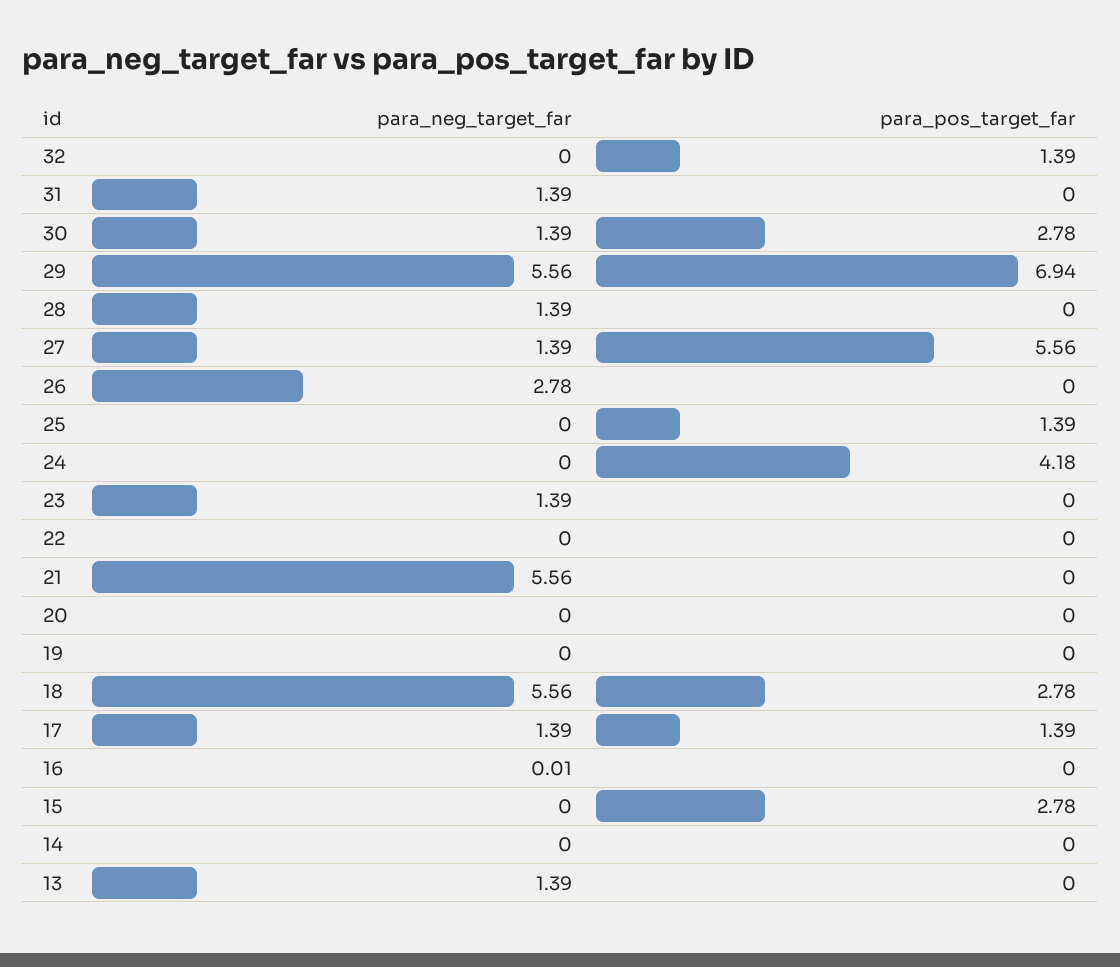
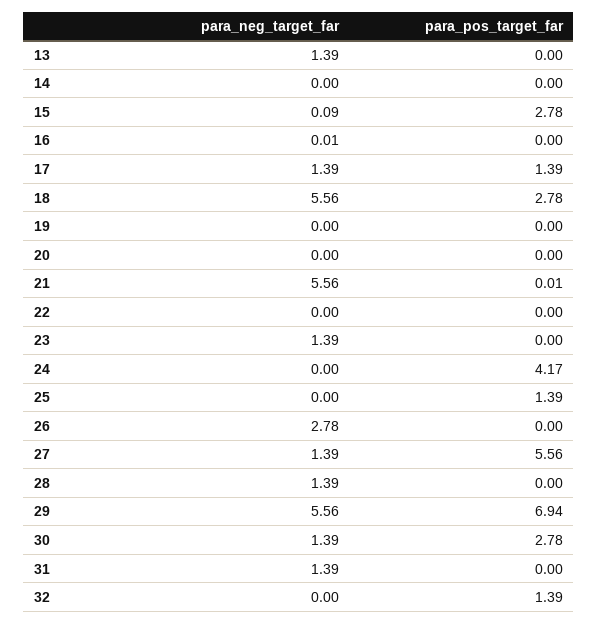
  {
    "para_neg_target_far": {
      "32": 0,
      "31": 1.39,
      "30": 1.39,
      "29": 5.56,
      "28": 1.39,
      "27": 1.39,
      "26": 2.78,
      "25": 0,
      "24": 0,
      "23": 1.39,
      "22": 0,
      "21": 5.56,
      "20": 0,
      "19": 0,
      "18": 5.56,
      "17": 1.39,
      "16": 0.01,
-     "15": 0,
+     "15": 0.09,
      "14": 0,
      "13": 1.39
    },
    "para_pos_target_far": {
      "32": 1.39,
      "31": 0,
      "30": 2.78,
      "29": 6.94,
      "28": 0,
      "27": 5.56,
      "26": 0,
      "25": 1.39,
-     "24": 4.18,
+     "24": 4.17,
      "23": 0,
      "22": 0,
-     "21": 0,
+     "21": 0.01,
      "20": 0,
      "19": 0,
      "18": 2.78,
      "17": 1.39,
      "16": 0,
      "15": 2.78,
      "14": 0,
      "13": 0
    }
  }

